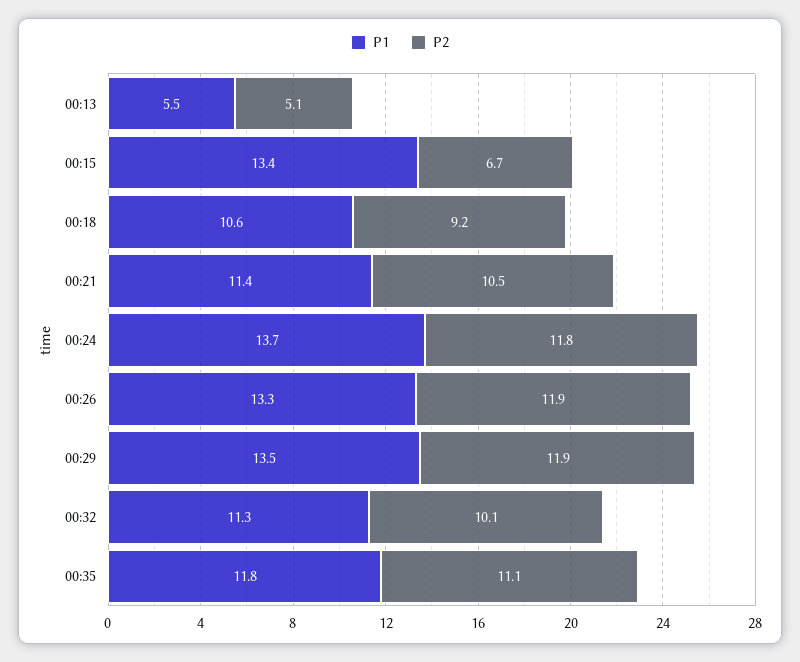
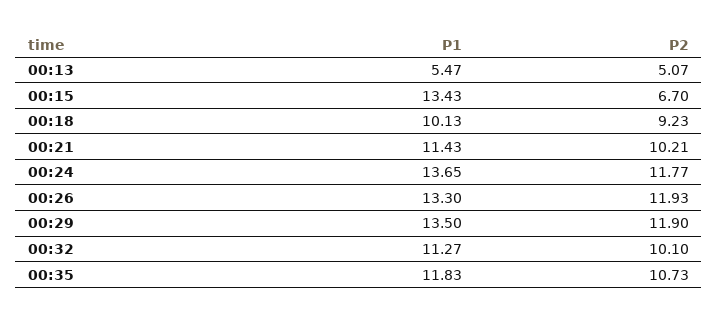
  {
    "P1": {
      "00:13": 5.47,
      "00:15": 13.43,
-     "00:18": 10.6,
+     "00:18": 10.13,
      "00:21": 11.43,
      "00:24": 13.65,
      "00:26": 13.3,
      "00:29": 13.5,
      "00:32": 11.27,
      "00:35": 11.83
    },
    "P2": {
      "00:13": 5.07,
      "00:15": 6.7,
      "00:18": 9.23,
-     "00:21": 10.5,
+     "00:21": 10.21,
      "00:24": 11.77,
      "00:26": 11.93,
      "00:29": 11.9,
      "00:32": 10.1,
-     "00:35": 11.1
+     "00:35": 10.73
    }
  }

